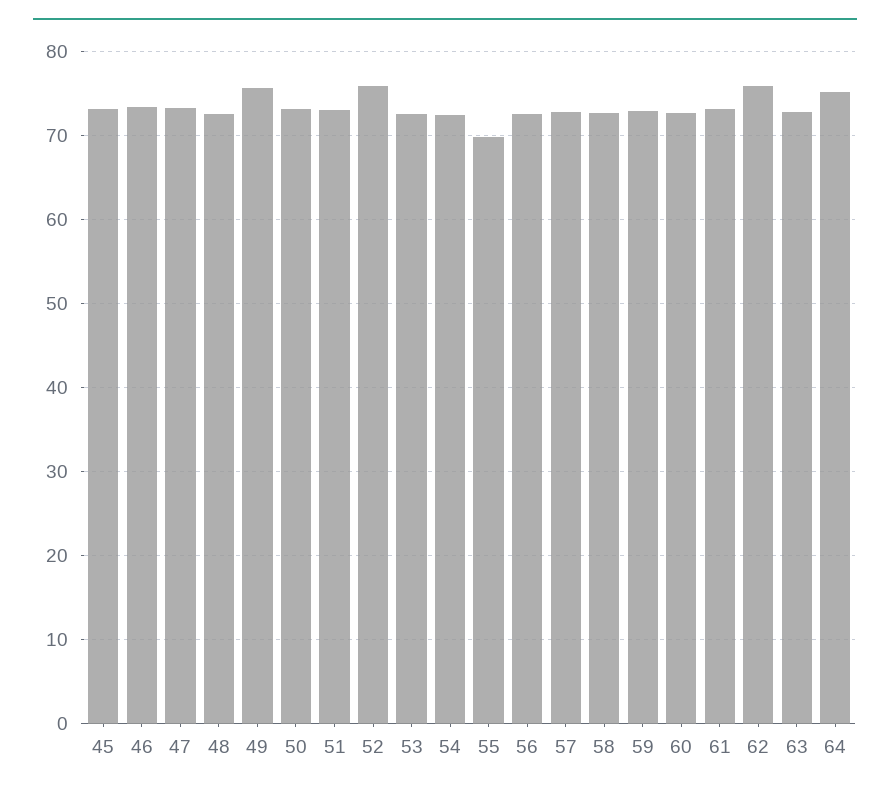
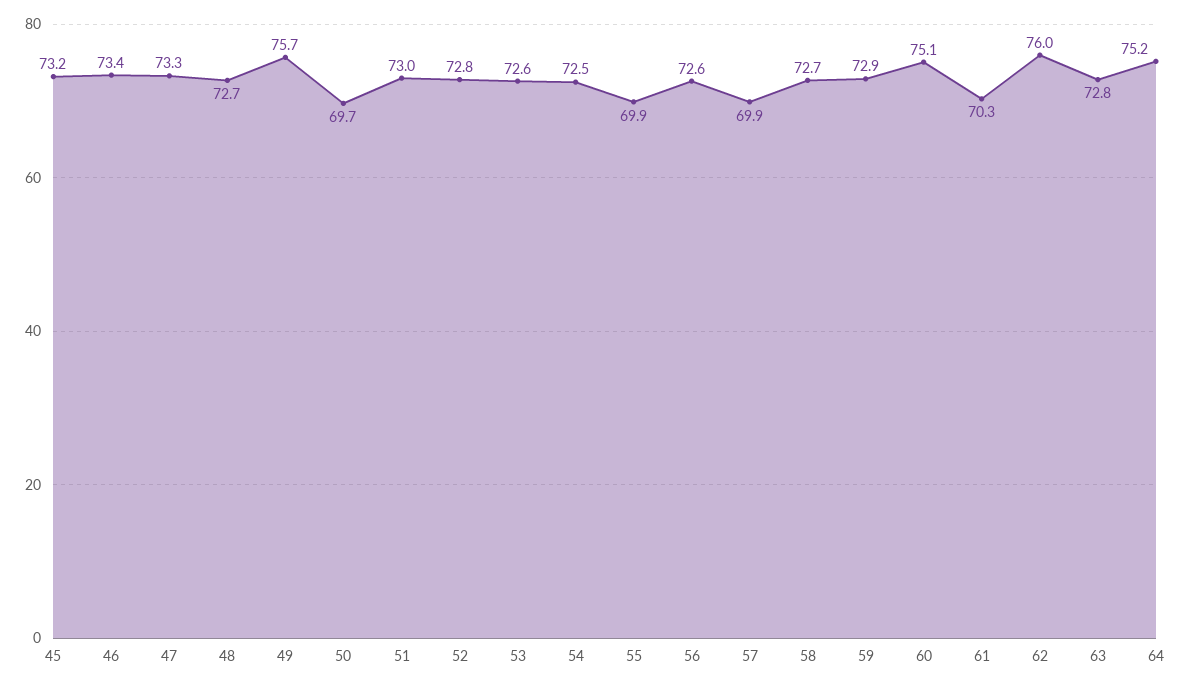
  {
    "45": 73.2,
    "46": 73.4,
    "47": 73.3,
    "48": 72.7,
    "49": 75.7,
-   "50": 73,
+   "50": 69.7,
    "51": 73,
-   "52": 76,
+   "52": 72.8,
    "53": 72.6,
    "54": 72.5,
    "55": 69.9,
    "56": 72.6,
-   "57": 73,
+   "57": 69.9,
    "58": 72.7,
    "59": 72.9,
-   "60": 73,
+   "60": 75.1,
-   "61": 73,
+   "61": 70.3,
    "62": 76,
    "63": 72.8,
    "64": 75.2
  }

